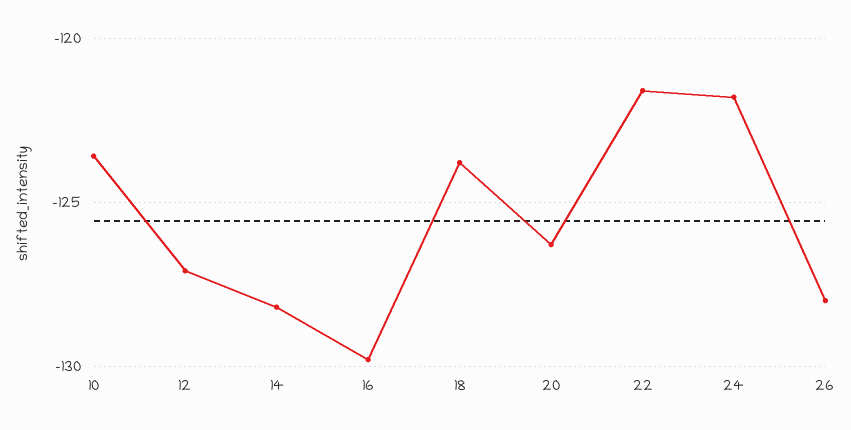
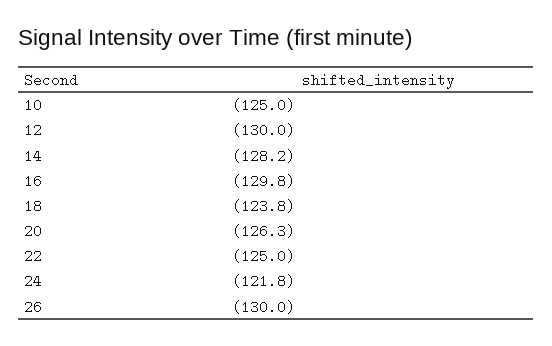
  {
-   "10": -123.5,
+   "10": -125,
-   "12": -127,
+   "12": -130,
    "14": -128.2,
    "16": -129.8,
    "18": -123.8,
    "20": -126.3,
-   "22": -121.5,
+   "22": -125,
    "24": -121.8,
-   "26": -128
+   "26": -130
  }

